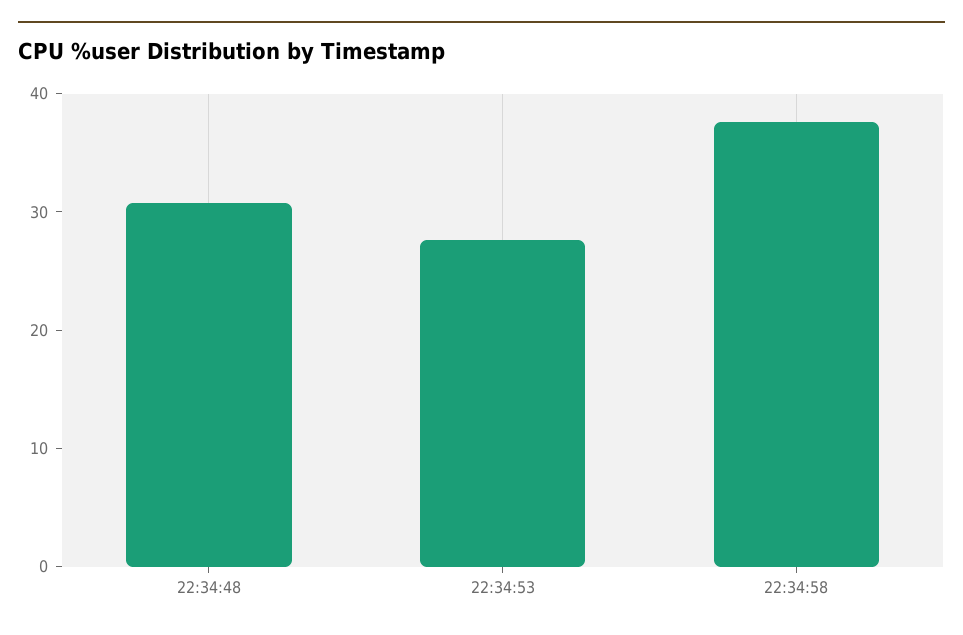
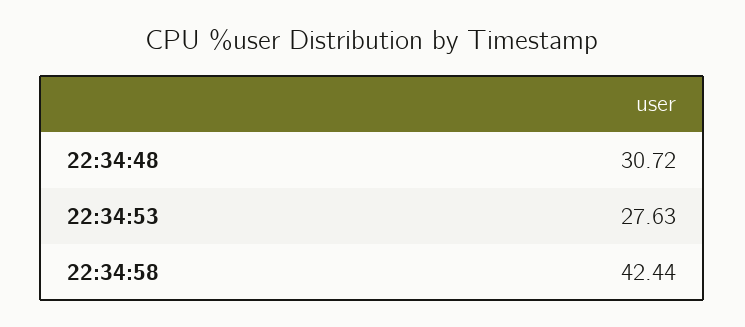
  {
    "22:34:48": 30.72,
    "22:34:53": 27.63,
-   "22:34:58": 38
+   "22:34:58": 42.44
  }

